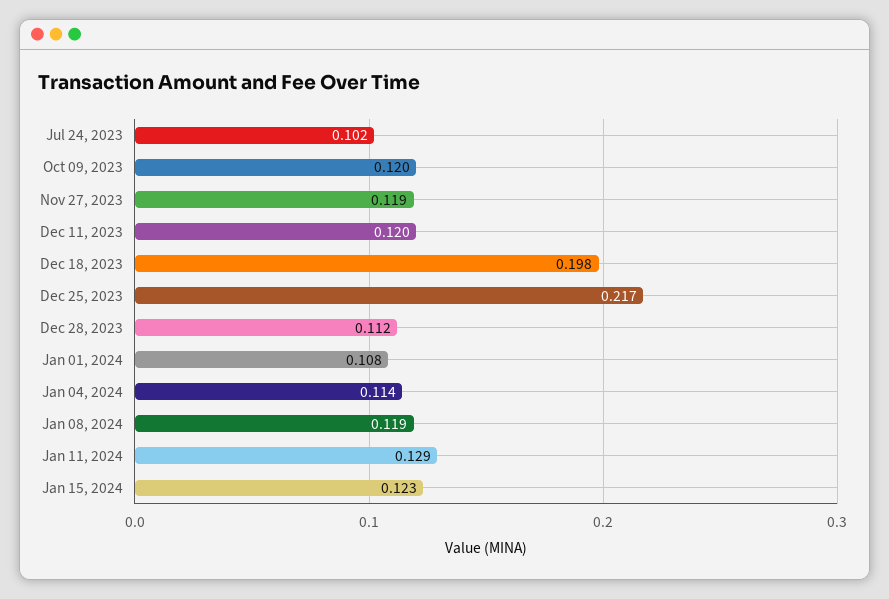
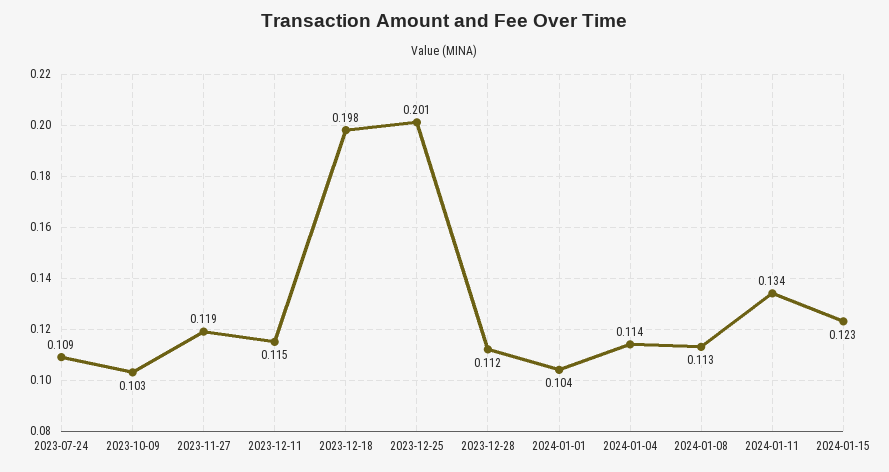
  {
-   "Jul 24, 2023": 0.102,
+   "Jul 24, 2023": 0.109,
-   "Oct 09, 2023": 0.12,
+   "Oct 09, 2023": 0.103,
    "Nov 27, 2023": 0.119,
-   "Dec 11, 2023": 0.12,
+   "Dec 11, 2023": 0.115,
    "Dec 18, 2023": 0.198,
-   "Dec 25, 2023": 0.217,
+   "Dec 25, 2023": 0.201,
    "Dec 28, 2023": 0.112,
-   "Jan 01, 2024": 0.108,
+   "Jan 01, 2024": 0.104,
    "Jan 04, 2024": 0.114,
-   "Jan 08, 2024": 0.119,
+   "Jan 08, 2024": 0.113,
-   "Jan 11, 2024": 0.129,
+   "Jan 11, 2024": 0.134,
    "Jan 15, 2024": 0.123
  }

